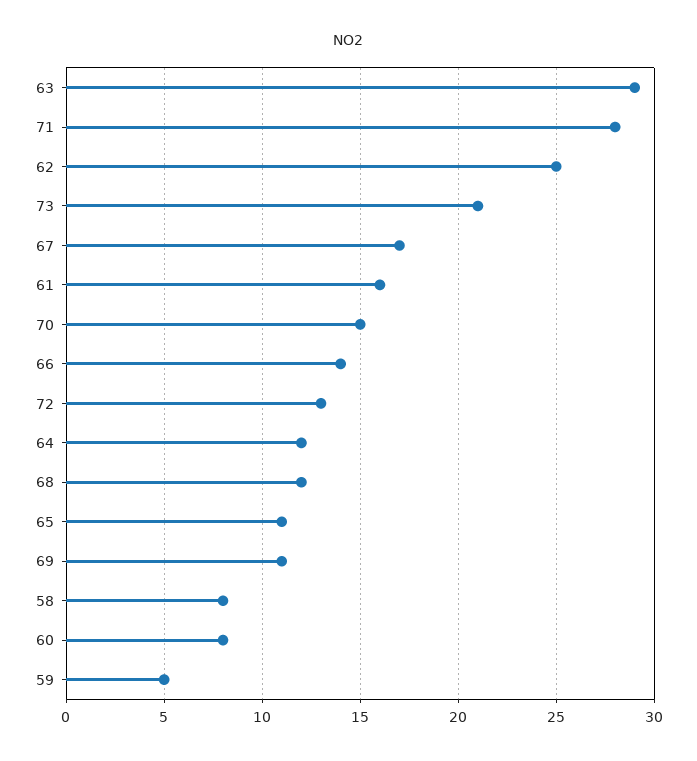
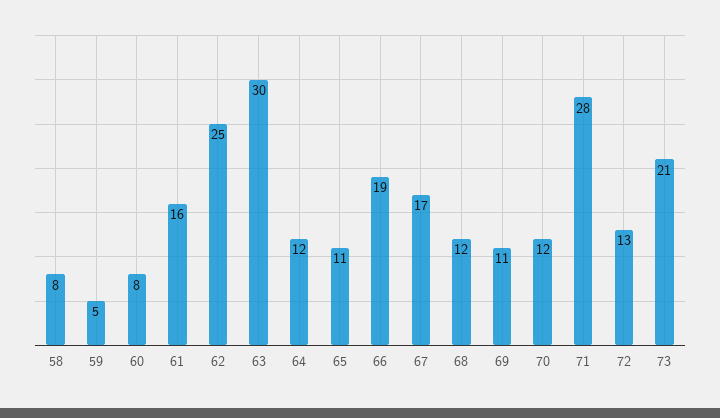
  {
-   "63": 29,
+   "63": 30,
    "71": 28,
    "62": 25,
    "73": 21,
    "67": 17,
    "61": 16,
-   "70": 15,
+   "70": 12,
-   "66": 14,
+   "66": 19,
    "72": 13,
    "64": 12,
    "68": 12,
    "65": 11,
    "69": 11,
    "58": 8,
    "60": 8,
    "59": 5
  }

